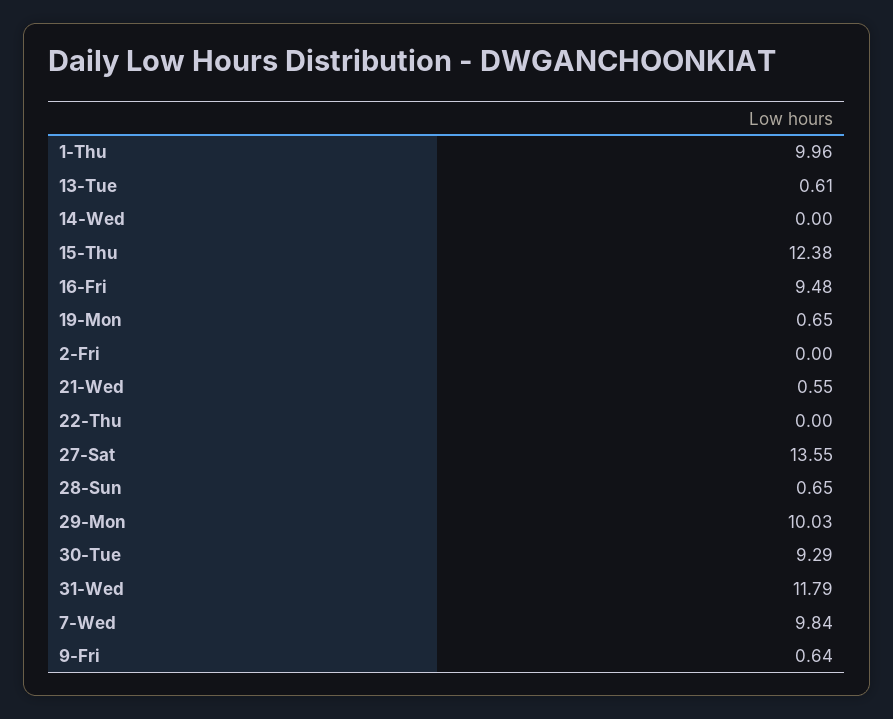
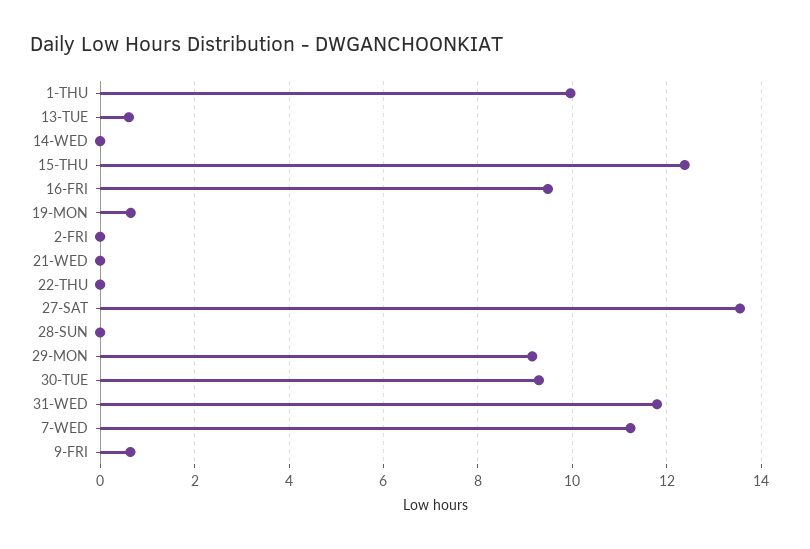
  {
    "1-Thu": 9.96,
    "13-Tue": 0.61,
    "14-Wed": 0,
    "15-Thu": 12.38,
    "16-Fri": 9.48,
    "19-Mon": 0.65,
    "2-Fri": 0,
-   "21-Wed": 0.55,
+   "21-Wed": 0,
    "22-Thu": 0,
    "27-Sat": 13.55,
-   "28-Sun": 0.65,
+   "28-Sun": 0,
-   "29-Mon": 10.03,
+   "29-Mon": 9.2,
    "30-Tue": 9.29,
    "31-Wed": 11.79,
-   "7-Wed": 9.84,
+   "7-Wed": 11.2,
    "9-Fri": 0.64
  }

